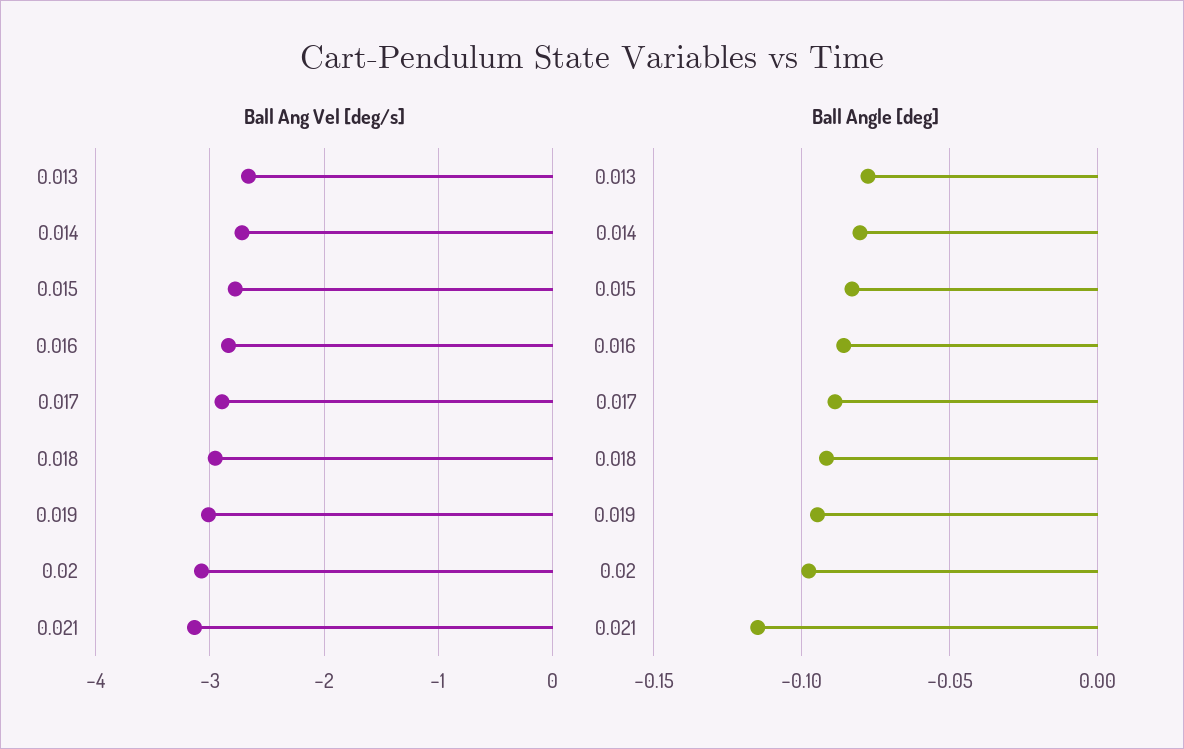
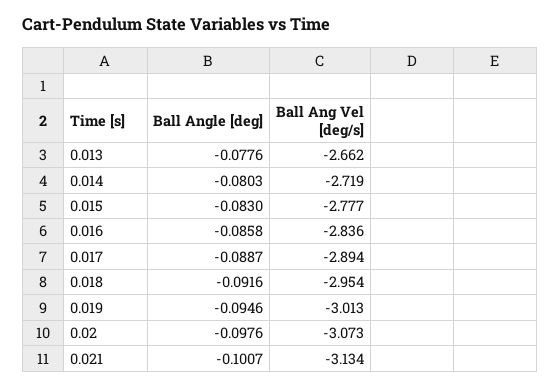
  {
    "Ball Ang Vel [deg/s]": {
      "0.013": -2.662,
      "0.014": -2.719,
      "0.015": -2.777,
      "0.016": -2.836,
      "0.017": -2.894,
      "0.018": -2.954,
      "0.019": -3.013,
      "0.02": -3.073,
      "0.021": -3.134
    },
    "Ball Angle [deg]": {
      "0.013": -0.0776,
      "0.014": -0.0803,
      "0.015": -0.083,
      "0.016": -0.0858,
      "0.017": -0.0887,
      "0.018": -0.0916,
      "0.019": -0.0946,
      "0.02": -0.0976,
-     "0.021": -0.115
+     "0.021": -0.1007
    }
  }

